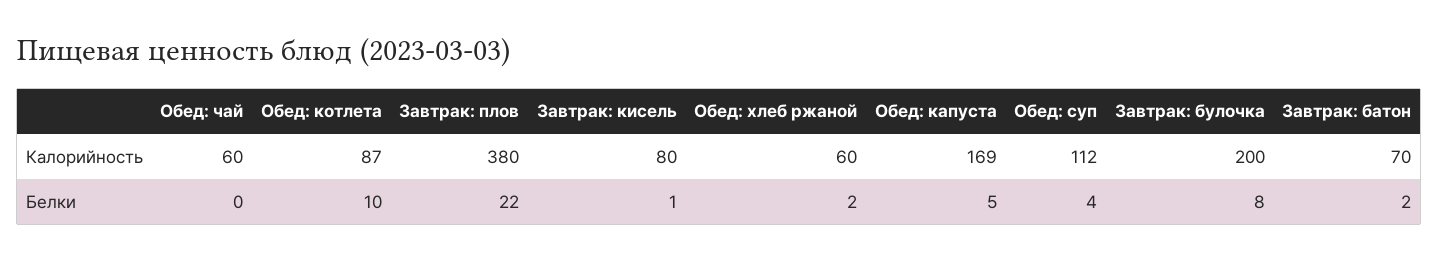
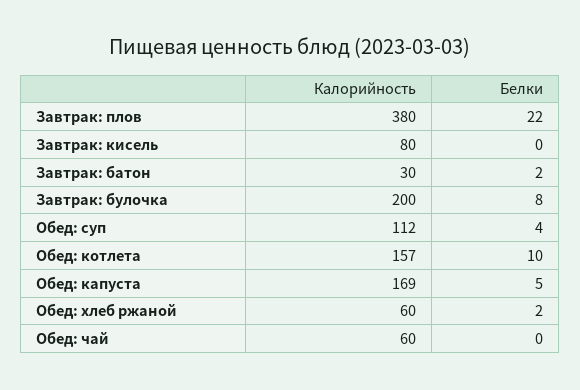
  {
    "Обед: чай": {
      "Калорийность": 60,
      "Белки": 0
    },
    "Обед: котлета": {
-     "Калорийность": 87,
+     "Калорийность": 157,
      "Белки": 10
    },
    "Завтрак: плов": {
      "Калорийность": 380,
      "Белки": 22
    },
    "Завтрак: кисель": {
      "Калорийность": 80,
-     "Белки": 1
+     "Белки": 0
    },
    "Обед: хлеб ржаной": {
      "Калорийность": 60,
      "Белки": 2
    },
    "Обед: капуста": {
      "Калорийность": 169,
      "Белки": 5
    },
    "Обед: суп": {
      "Калорийность": 112,
      "Белки": 4
    },
    "Завтрак: булочка": {
      "Калорийность": 200,
      "Белки": 8
    },
    "Завтрак: батон": {
-     "Калорийность": 70,
+     "Калорийность": 30,
      "Белки": 2
    }
  }

